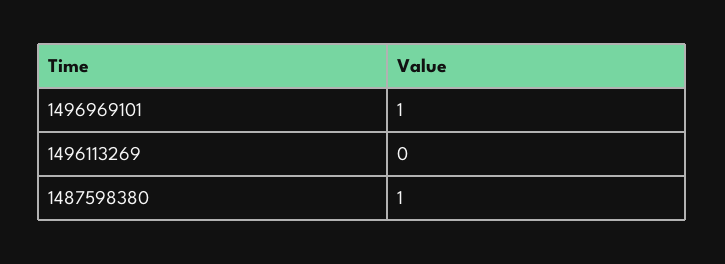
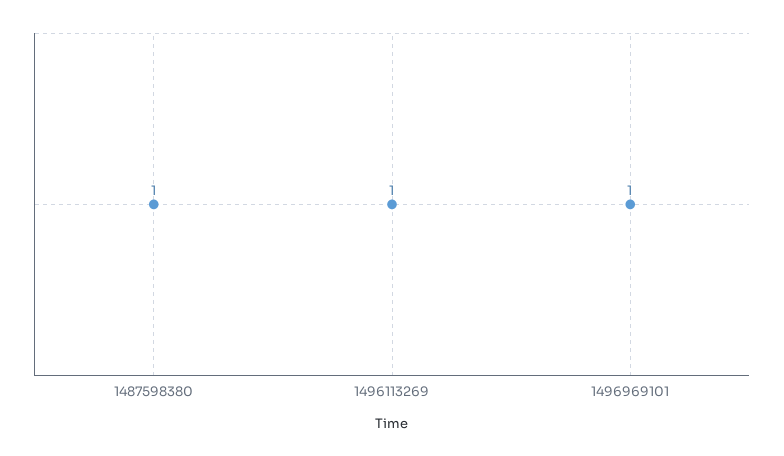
  {
    "1496969101": 1,
-   "1496113269": 0,
+   "1496113269": 1,
    "1487598380": 1
  }

